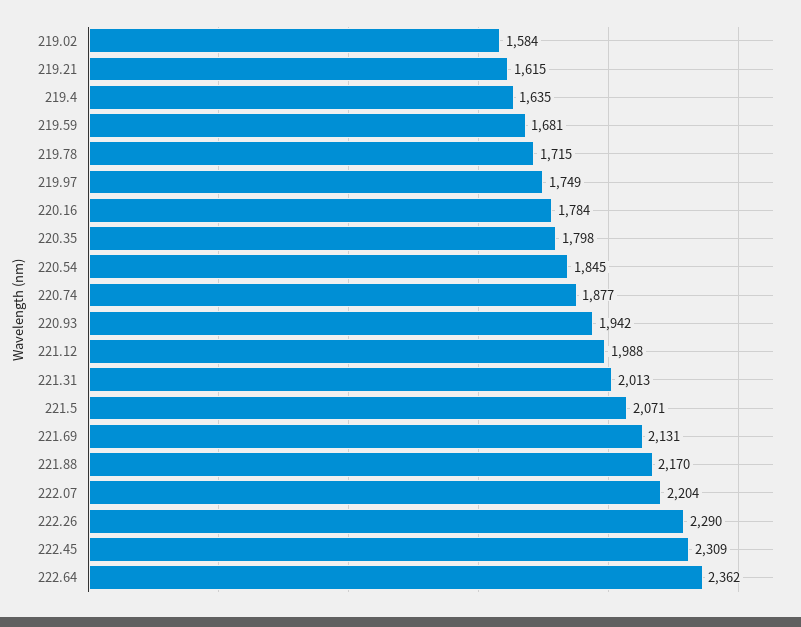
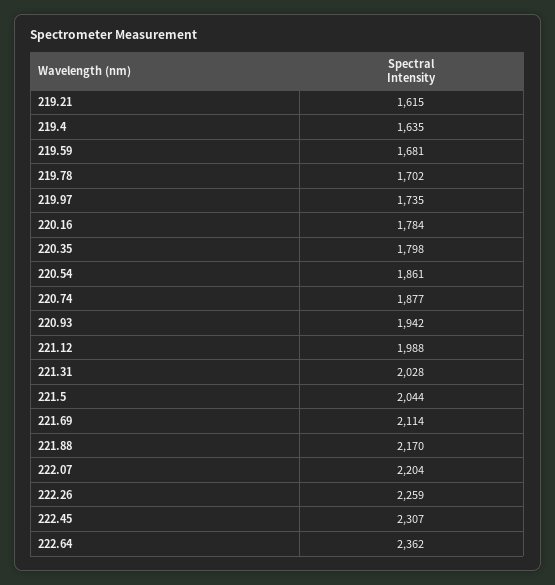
  {
-   "219.02": 1584,
    "219.21": 1615,
    "219.4": 1635,
    "219.59": 1681,
-   "219.78": 1715,
+   "219.78": 1702,
-   "219.97": 1749,
+   "219.97": 1735,
    "220.16": 1784,
    "220.35": 1798,
-   "220.54": 1845,
+   "220.54": 1861,
    "220.74": 1877,
    "220.93": 1942,
    "221.12": 1988,
-   "221.31": 2013,
+   "221.31": 2028,
-   "221.5": 2071,
+   "221.5": 2044,
-   "221.69": 2131,
+   "221.69": 2114,
    "221.88": 2170,
    "222.07": 2204,
-   "222.26": 2290,
+   "222.26": 2259,
-   "222.45": 2309,
+   "222.45": 2307,
    "222.64": 2362
  }

